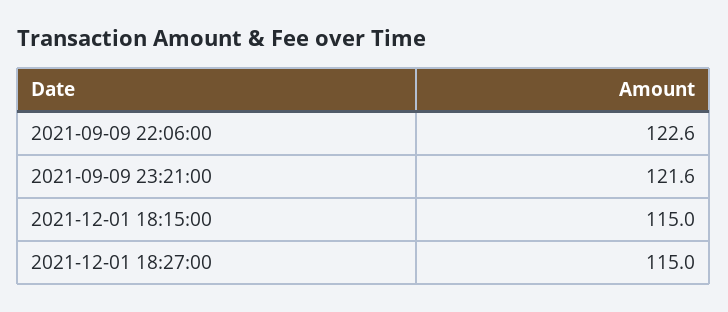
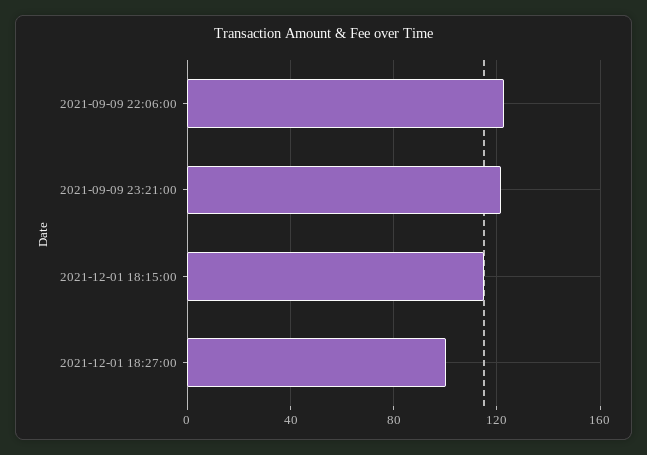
  {
    "2021-09-09 22:06:00": 122.6,
    "2021-09-09 23:21:00": 121.6,
    "2021-12-01 18:15:00": 115,
-   "2021-12-01 18:27:00": 115
+   "2021-12-01 18:27:00": 100
  }

